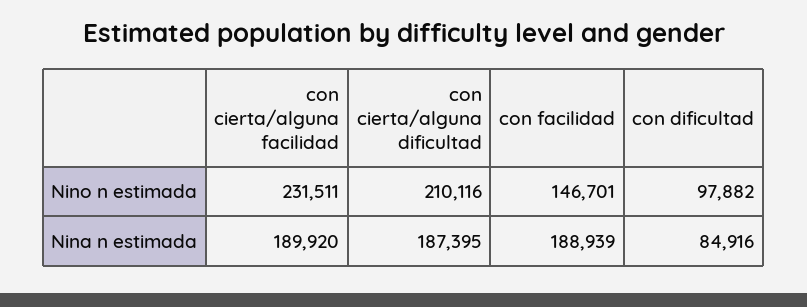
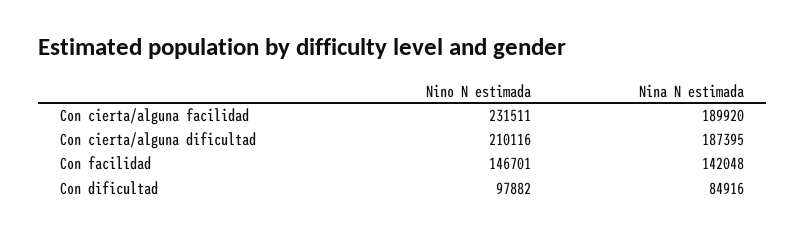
  {
    "con cierta/alguna facilidad": {
      "Nino n estimada": 231511,
      "Nina n estimada": 189920
    },
    "con cierta/alguna dificultad": {
      "Nino n estimada": 210116,
      "Nina n estimada": 187395
    },
    "con facilidad": {
      "Nino n estimada": 146701,
-     "Nina n estimada": 188939
+     "Nina n estimada": 142048
    },
    "con dificultad": {
      "Nino n estimada": 97882,
      "Nina n estimada": 84916
    }
  }

